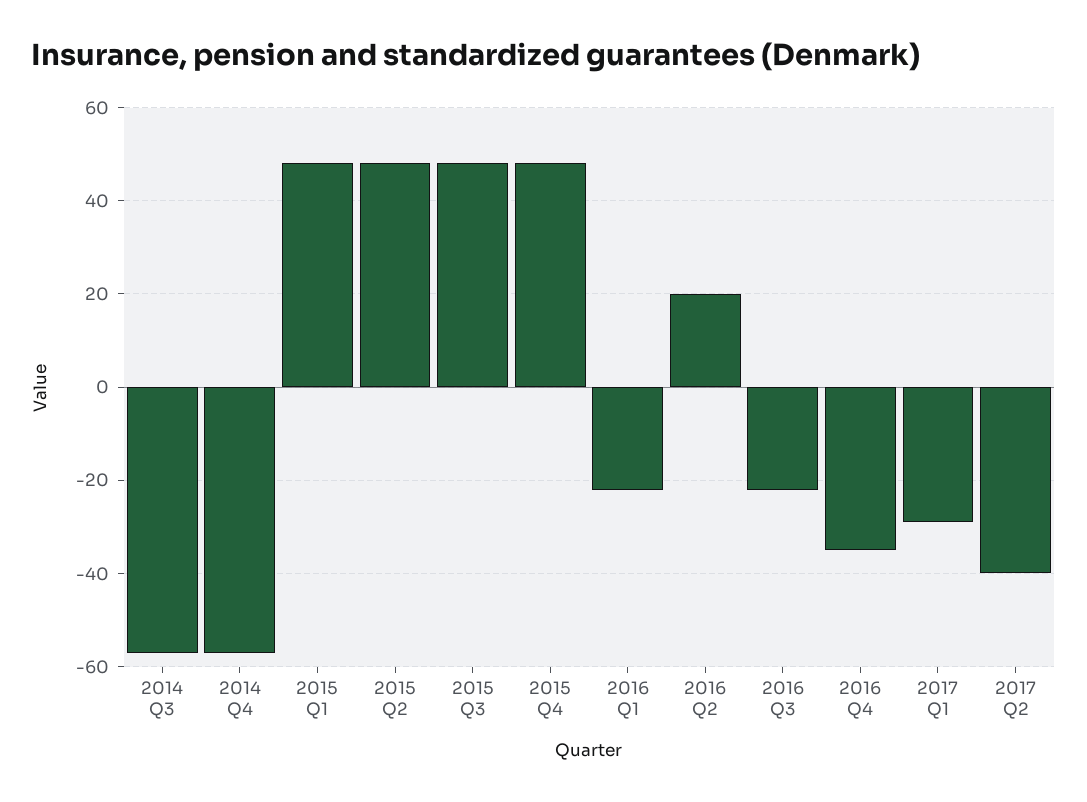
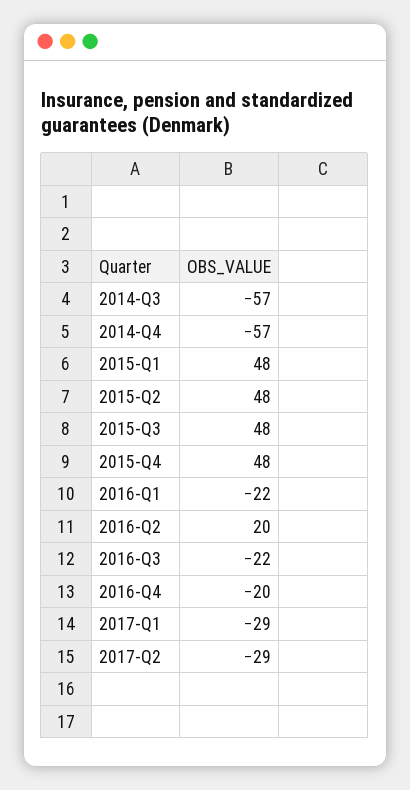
  {
    "2014 Q3": -57,
    "2014 Q4": -57,
    "2015 Q1": 48,
    "2015 Q2": 48,
    "2015 Q3": 48,
    "2015 Q4": 48,
    "2016 Q1": -22,
    "2016 Q2": 20,
    "2016 Q3": -22,
-   "2016 Q4": -35,
+   "2016 Q4": -20,
    "2017 Q1": -29,
-   "2017 Q2": -40
+   "2017 Q2": -29
  }

